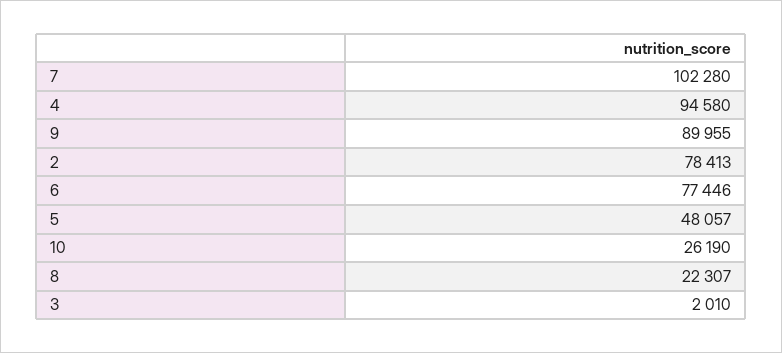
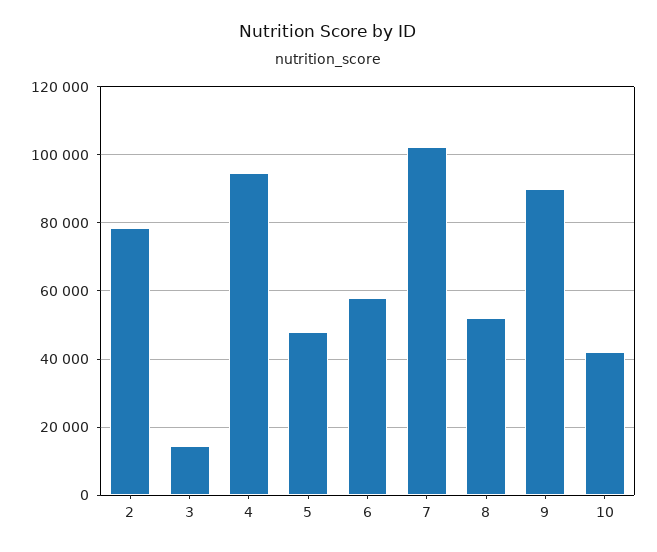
  {
    "7": 102280,
    "4": 94580,
    "9": 89955,
    "2": 78413,
-   "6": 77446,
+   "6": 58000,
    "5": 48057,
-   "10": 26190,
+   "10": 42000,
-   "8": 22307,
+   "8": 52000,
-   "3": 2010
+   "3": 14000
  }

